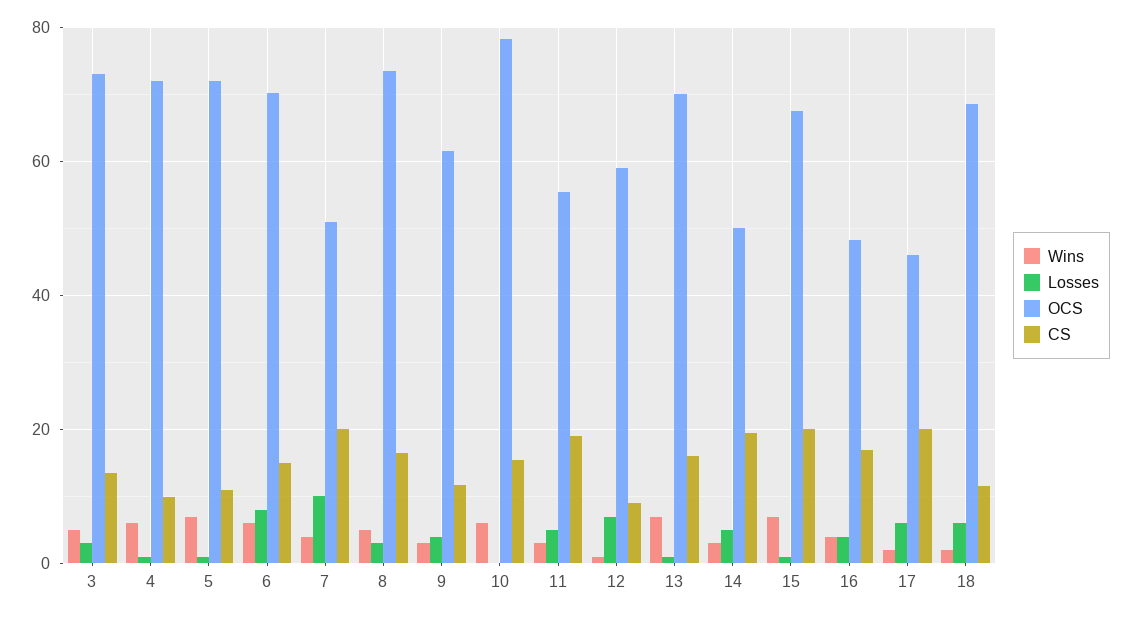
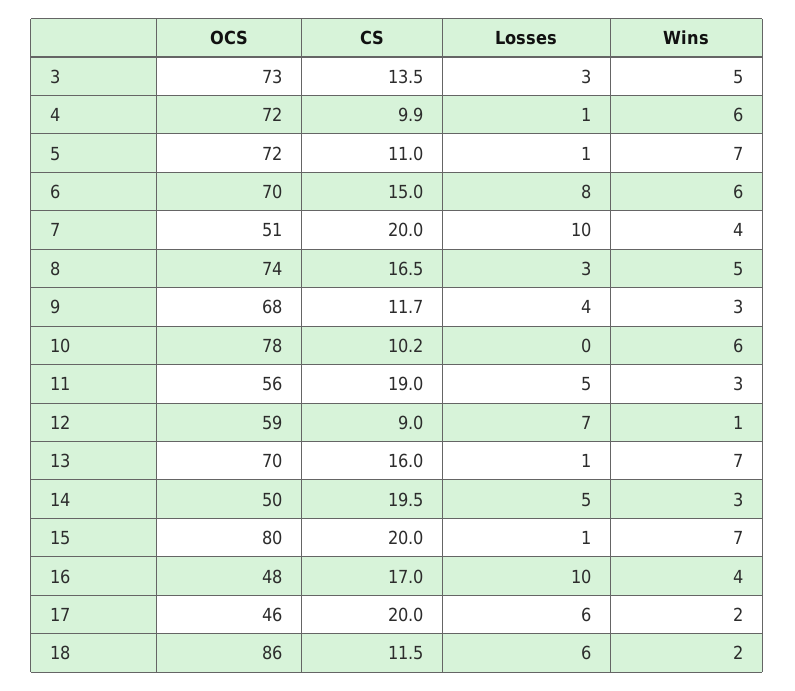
  {
    "Wins": {
      "3": 5,
      "4": 6,
      "5": 7,
      "6": 6,
      "7": 4,
      "8": 5,
      "9": 3,
      "10": 6,
      "11": 3,
      "12": 1,
      "13": 7,
      "14": 3,
      "15": 7,
      "16": 4,
      "17": 2,
      "18": 2
    },
    "Losses": {
      "3": 3,
      "4": 1,
      "5": 1,
      "6": 8,
      "7": 10,
      "8": 3,
      "9": 4,
      "10": 0,
      "11": 5,
      "12": 7,
      "13": 1,
      "14": 5,
      "15": 1,
-     "16": 4,
+     "16": 10,
      "17": 6,
      "18": 6
    },
    "OCS": {
      "3": 73,
      "4": 72,
      "5": 72,
      "6": 70,
      "7": 51,
      "8": 74,
-     "9": 62,
+     "9": 68,
      "10": 78,
      "11": 56,
      "12": 59,
      "13": 70,
      "14": 50,
-     "15": 68,
+     "15": 80,
      "16": 48,
      "17": 46,
-     "18": 68
+     "18": 86
    },
    "CS": {
      "3": 13.5,
      "4": 9.9,
      "5": 11,
      "6": 15,
      "7": 20,
      "8": 16.5,
      "9": 11.7,
-     "10": 16,
+     "10": 10.2,
      "11": 19,
      "12": 9,
      "13": 16,
      "14": 19.5,
      "15": 20,
      "16": 17,
      "17": 20,
      "18": 11.5
    }
  }

